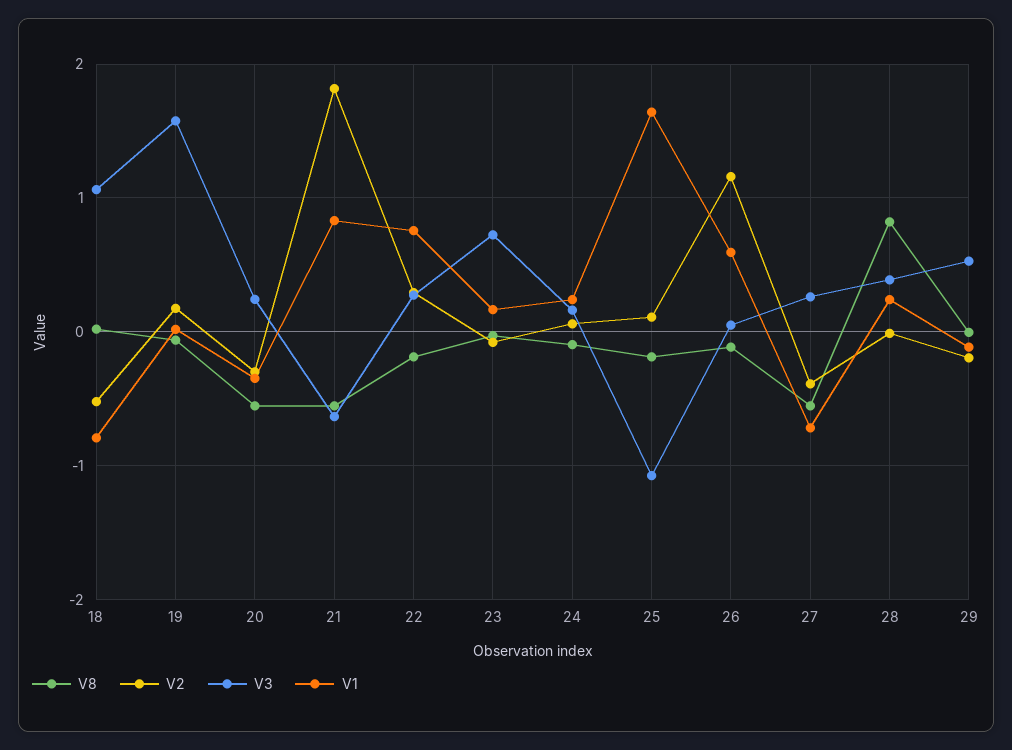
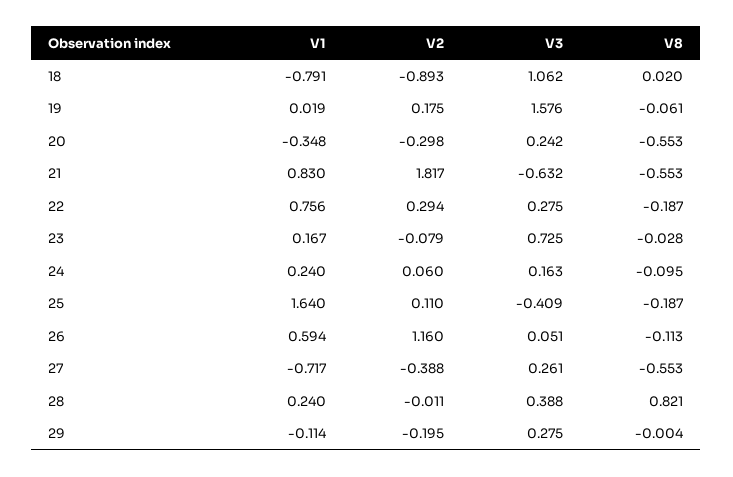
  {
    "V8": {
      "18": 0.02,
      "19": -0.061,
      "20": -0.553,
      "21": -0.553,
      "22": -0.187,
      "23": -0.028,
      "24": -0.095,
      "25": -0.187,
      "26": -0.113,
      "27": -0.553,
      "28": 0.821,
      "29": -0.004
    },
    "V2": {
-     "18": -0.5,
+     "18": -0.893,
      "19": 0.175,
      "20": -0.298,
      "21": 1.817,
      "22": 0.294,
      "23": -0.079,
      "24": 0.06,
      "25": 0.11,
      "26": 1.16,
      "27": -0.388,
      "28": -0.011,
      "29": -0.195
    },
    "V3": {
      "18": 1.062,
      "19": 1.576,
      "20": 0.242,
      "21": -0.632,
      "22": 0.275,
      "23": 0.725,
      "24": 0.163,
-     "25": -1.1,
+     "25": -0.409,
      "26": 0.051,
      "27": 0.261,
      "28": 0.388,
-     "29": 0.5
+     "29": 0.275
    },
    "V1": {
      "18": -0.791,
      "19": 0.019,
      "20": -0.348,
      "21": 0.83,
      "22": 0.756,
      "23": 0.167,
      "24": 0.24,
      "25": 1.64,
      "26": 0.594,
      "27": -0.717,
      "28": 0.24,
      "29": -0.114
    }
  }

